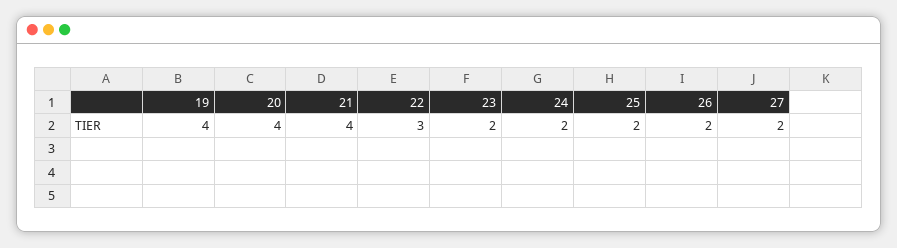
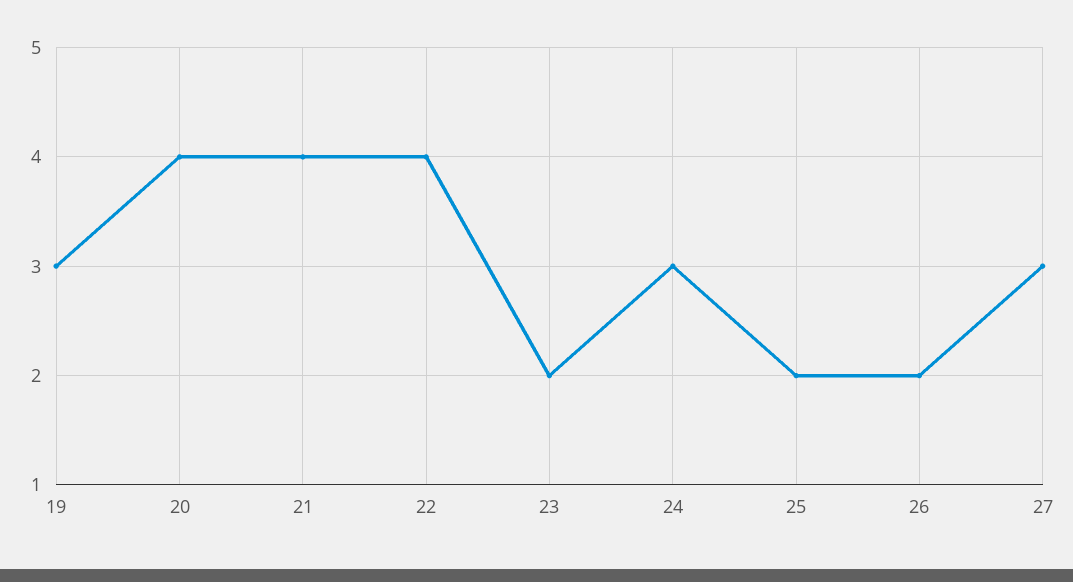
  {
-   "19": 4,
+   "19": 3,
    "20": 4,
    "21": 4,
-   "22": 3,
+   "22": 4,
    "23": 2,
-   "24": 2,
+   "24": 3,
    "25": 2,
    "26": 2,
-   "27": 2
+   "27": 3
  }

